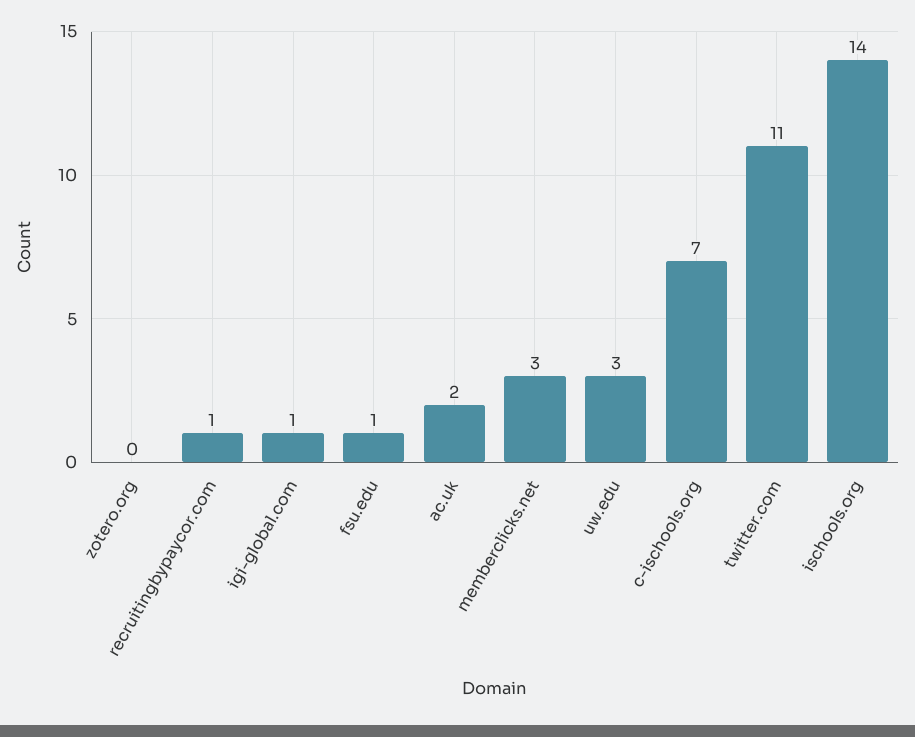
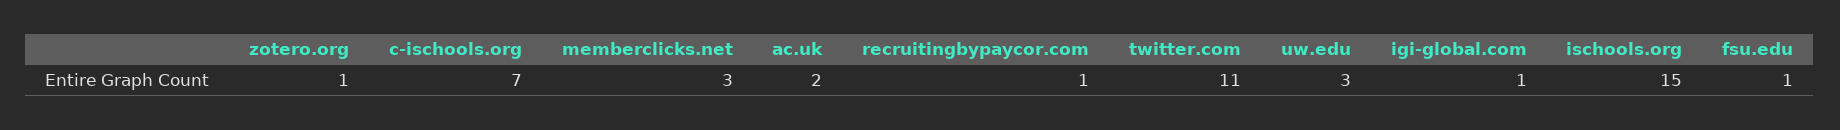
  {
-   "zotero.org": 0,
+   "zotero.org": 1,
    "recruitingbypaycor.com": 1,
    "igi-global.com": 1,
    "fsu.edu": 1,
    "ac.uk": 2,
    "memberclicks.net": 3,
    "uw.edu": 3,
    "c-ischools.org": 7,
    "twitter.com": 11,
-   "ischools.org": 14
+   "ischools.org": 15
  }

